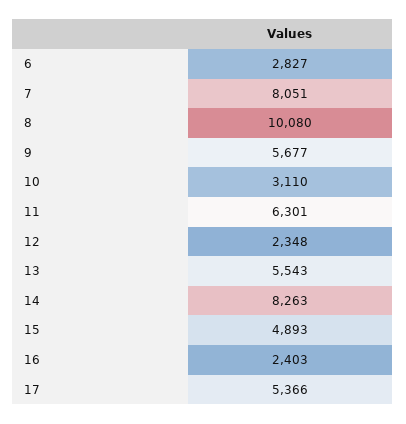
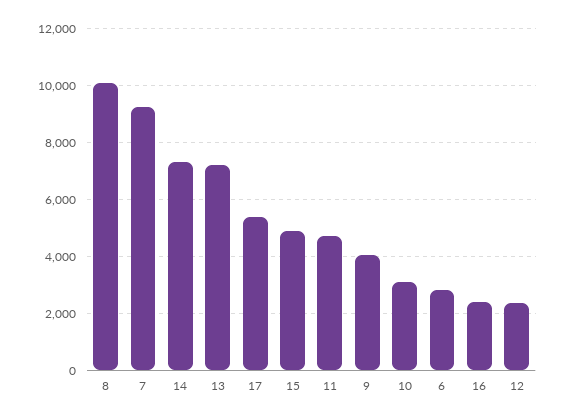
  {
    "6": 2827,
-   "7": 8051,
+   "7": 9250,
    "8": 10080,
-   "9": 5677,
+   "9": 4000,
    "10": 3110,
-   "11": 6301,
+   "11": 4750,
    "12": 2348,
-   "13": 5543,
+   "13": 7250,
-   "14": 8263,
+   "14": 7250,
    "15": 4893,
    "16": 2403,
    "17": 5366
  }

